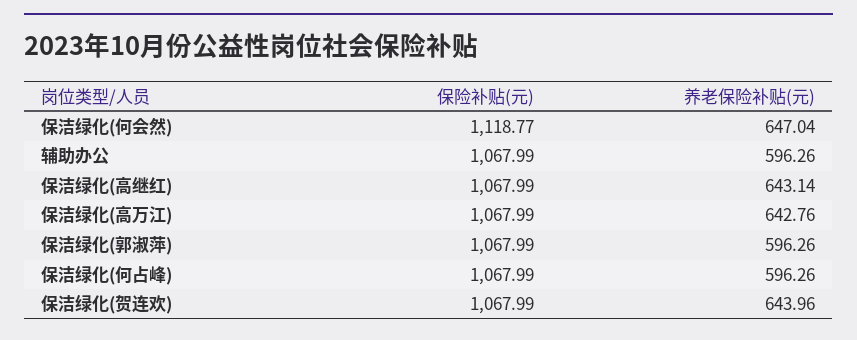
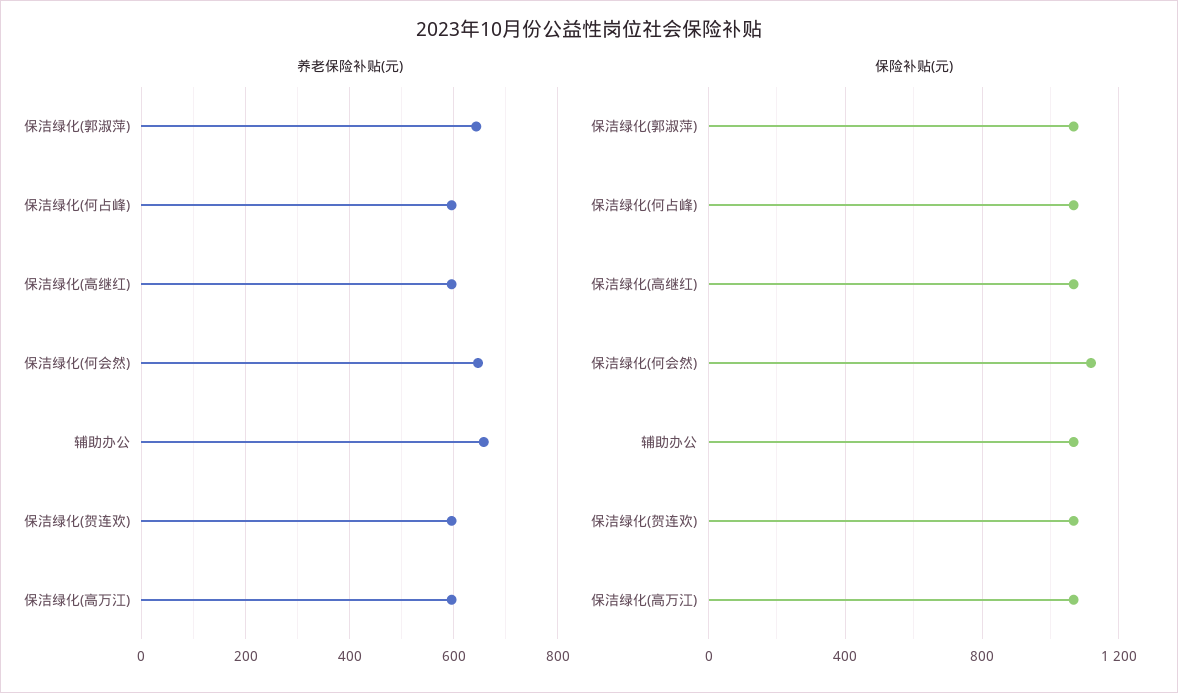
  {
    "保险补贴(元)": {
      "保洁绿化(何会然)": 1118.77,
      "辅助办公": 1067.99,
      "保洁绿化(高继红)": 1067.99,
      "保洁绿化(高万江)": 1067.99,
      "保洁绿化(郭淑萍)": 1067.99,
      "保洁绿化(何占峰)": 1067.99,
      "保洁绿化(贺连欢)": 1067.99
    },
    "养老保险补贴(元)": {
      "保洁绿化(何会然)": 647.04,
-     "辅助办公": 596.26,
+     "辅助办公": 660,
-     "保洁绿化(高继红)": 643.14,
+     "保洁绿化(高继红)": 600,
-     "保洁绿化(高万江)": 642.76,
+     "保洁绿化(高万江)": 600,
-     "保洁绿化(郭淑萍)": 596.26,
+     "保洁绿化(郭淑萍)": 640,
      "保洁绿化(何占峰)": 596.26,
-     "保洁绿化(贺连欢)": 643.96
+     "保洁绿化(贺连欢)": 600
    }
  }

